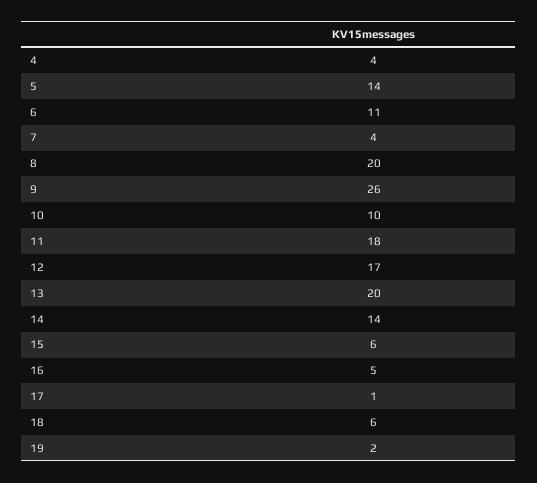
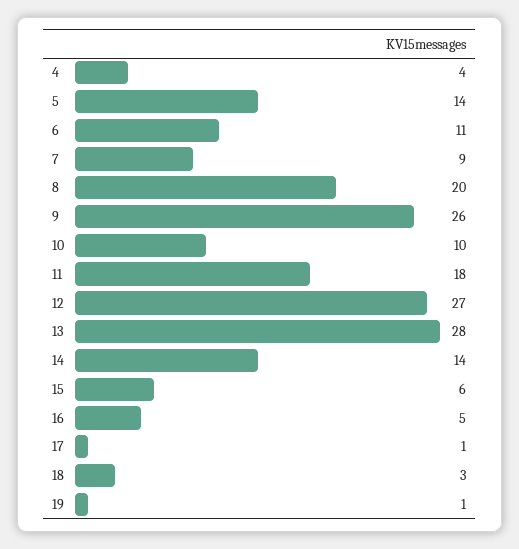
  {
    "4": 4,
    "5": 14,
    "6": 11,
-   "7": 4,
+   "7": 9,
    "8": 20,
    "9": 26,
    "10": 10,
    "11": 18,
-   "12": 17,
+   "12": 27,
-   "13": 20,
+   "13": 28,
    "14": 14,
    "15": 6,
    "16": 5,
    "17": 1,
-   "18": 6,
+   "18": 3,
-   "19": 2
+   "19": 1
  }

